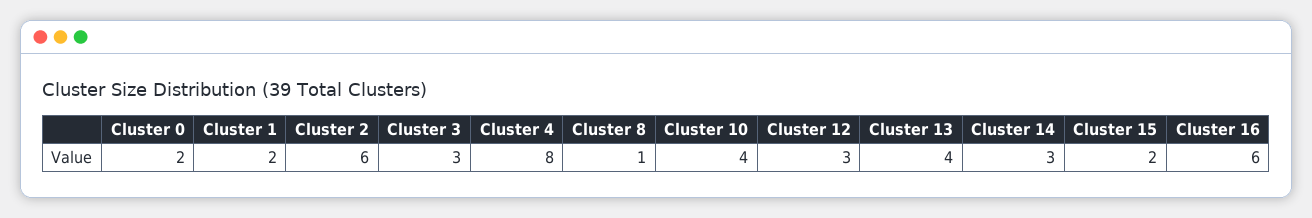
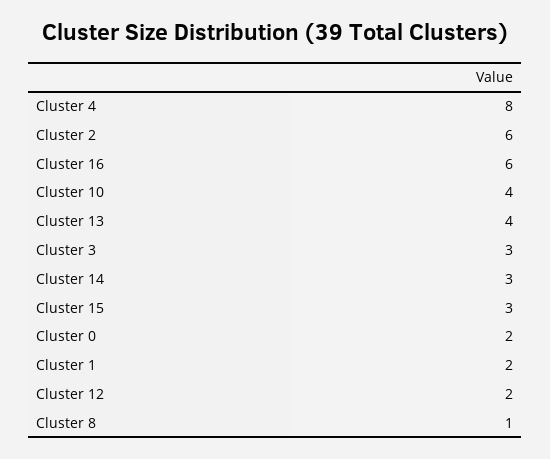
  {
    "Cluster 0": 2,
    "Cluster 1": 2,
    "Cluster 2": 6,
    "Cluster 3": 3,
    "Cluster 4": 8,
    "Cluster 8": 1,
    "Cluster 10": 4,
-   "Cluster 12": 3,
+   "Cluster 12": 2,
    "Cluster 13": 4,
    "Cluster 14": 3,
-   "Cluster 15": 2,
+   "Cluster 15": 3,
    "Cluster 16": 6
  }

